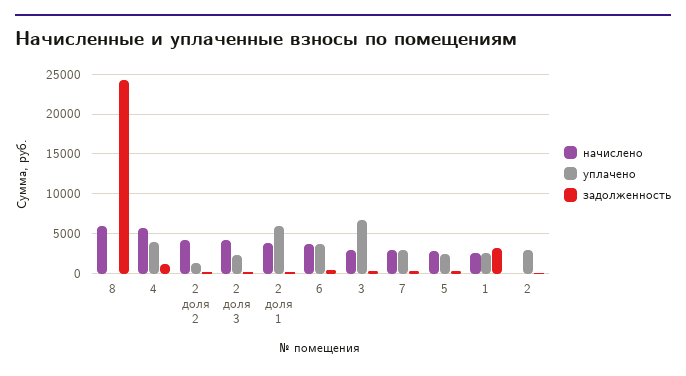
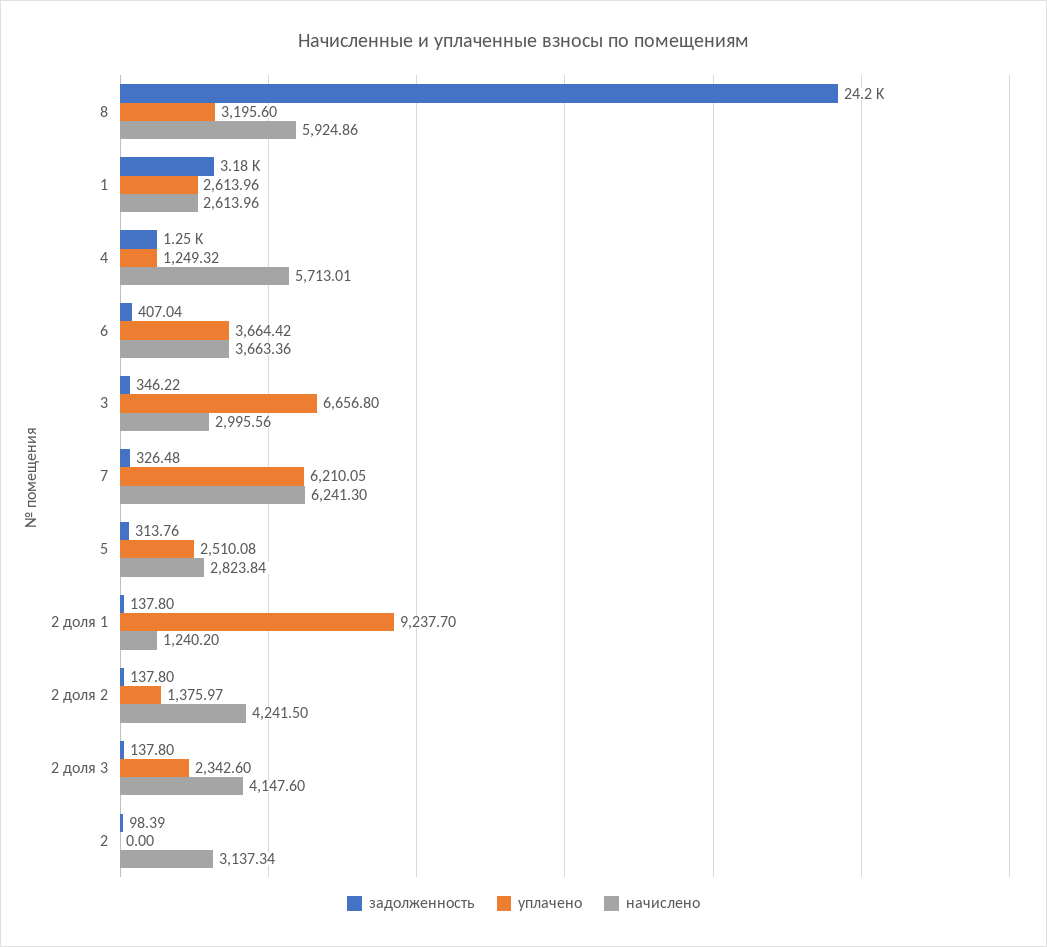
  {
    "начислено": {
      "8": 5924.86,
      "4": 5713.01,
      "2 доля 2": 4241.5,
      "2 доля 3": 4147.6,
-     "2 доля 1": 4000,
+     "2 доля 1": 1240.2,
      "6": 3663.36,
      "3": 2995.56,
-     "7": 3000,
+     "7": 6241.3,
      "5": 2823.84,
      "1": 2613.96,
-     "2": 0
+     "2": 3137.34
    },
    "уплачено": {
-     "8": 0,
+     "8": 3195.6,
-     "4": 4000,
+     "4": 1249.32,
      "2 доля 2": 1375.97,
      "2 доля 3": 2342.6,
-     "2 доля 1": 6000,
+     "2 доля 1": 9237.7,
      "6": 3664.42,
      "3": 6656.8,
-     "7": 3000,
+     "7": 6210.05,
      "5": 2510.08,
      "1": 2613.96,
-     "2": 3000
+     "2": 0
    },
    "задолженность": {
      "8": 24200,
      "4": 1250,
      "2 доля 2": 137.8,
      "2 доля 3": 137.8,
      "2 доля 1": 137.8,
      "6": 407.04,
      "3": 346.22,
      "7": 326.48,
      "5": 313.76,
      "1": 3180,
      "2": 98.39
    }
  }

